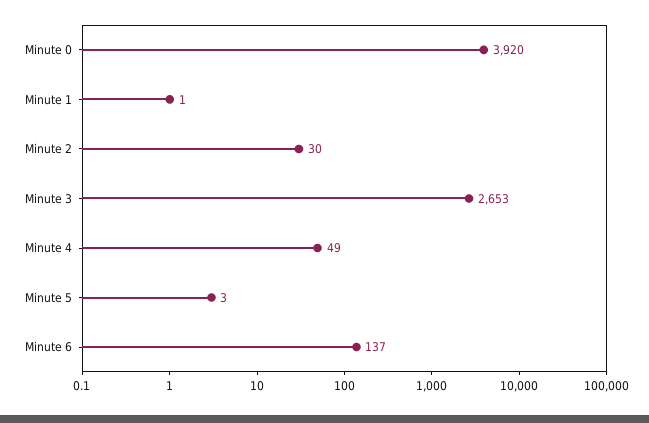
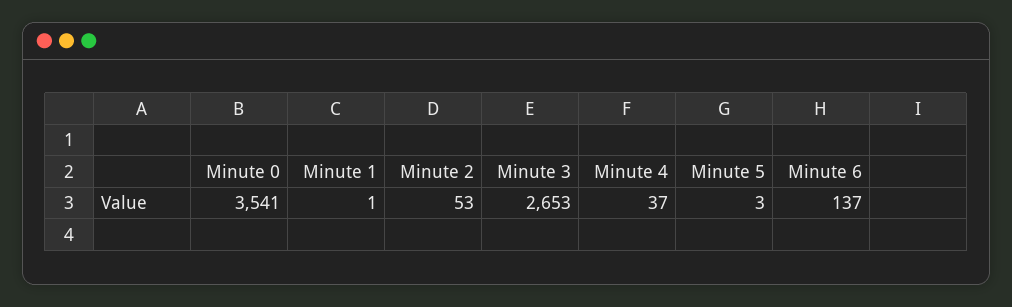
  {
-   "Minute 0": 3920,
+   "Minute 0": 3541,
    "Minute 1": 1,
-   "Minute 2": 30,
+   "Minute 2": 53,
    "Minute 3": 2653,
-   "Minute 4": 49,
+   "Minute 4": 37,
    "Minute 5": 3,
    "Minute 6": 137
  }

